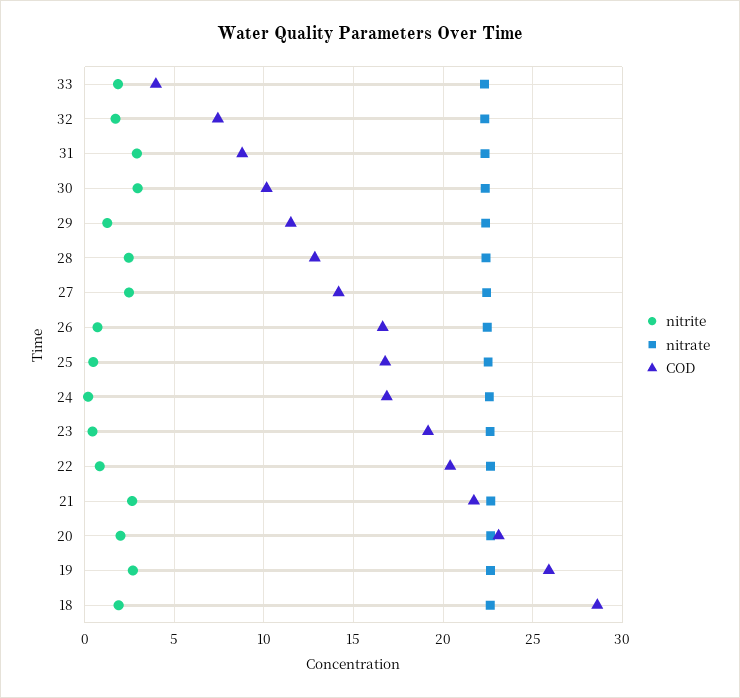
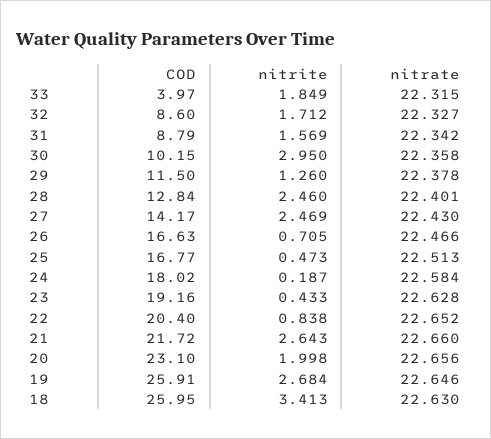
  {
    "nitrite": {
      "33": 1.849,
      "32": 1.712,
-     "31": 3,
+     "31": 1.569,
      "30": 2.95,
      "29": 1.26,
      "28": 2.46,
      "27": 2.469,
      "26": 0.705,
      "25": 0.473,
      "24": 0.187,
      "23": 0.433,
      "22": 0.838,
      "21": 2.643,
      "20": 1.998,
      "19": 2.684,
-     "18": 2
+     "18": 3.413
    },
    "nitrate": {
      "33": 22.315,
      "32": 22.327,
      "31": 22.342,
      "30": 22.358,
      "29": 22.378,
      "28": 22.401,
      "27": 22.43,
      "26": 22.466,
      "25": 22.513,
      "24": 22.584,
      "23": 22.628,
      "22": 22.652,
      "21": 22.66,
      "20": 22.656,
      "19": 22.646,
      "18": 22.63
    },
    "COD": {
      "33": 3.97,
-     "32": 7.5,
+     "32": 8.6,
      "31": 8.79,
      "30": 10.15,
      "29": 11.5,
      "28": 12.84,
      "27": 14.17,
      "26": 16.63,
      "25": 16.77,
-     "24": 17,
+     "24": 18.02,
      "23": 19.16,
      "22": 20.4,
      "21": 21.72,
      "20": 23.1,
      "19": 25.91,
-     "18": 28.5
+     "18": 25.95
    }
  }

